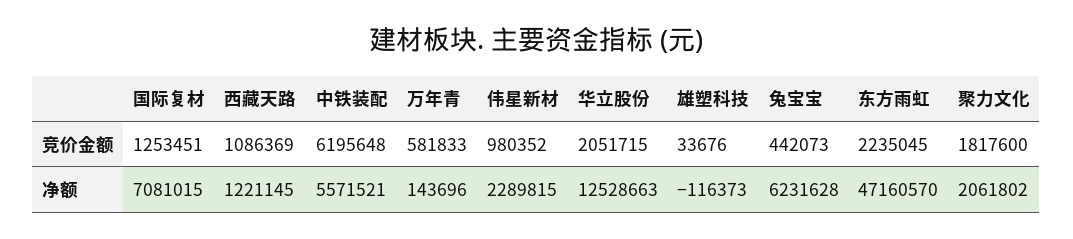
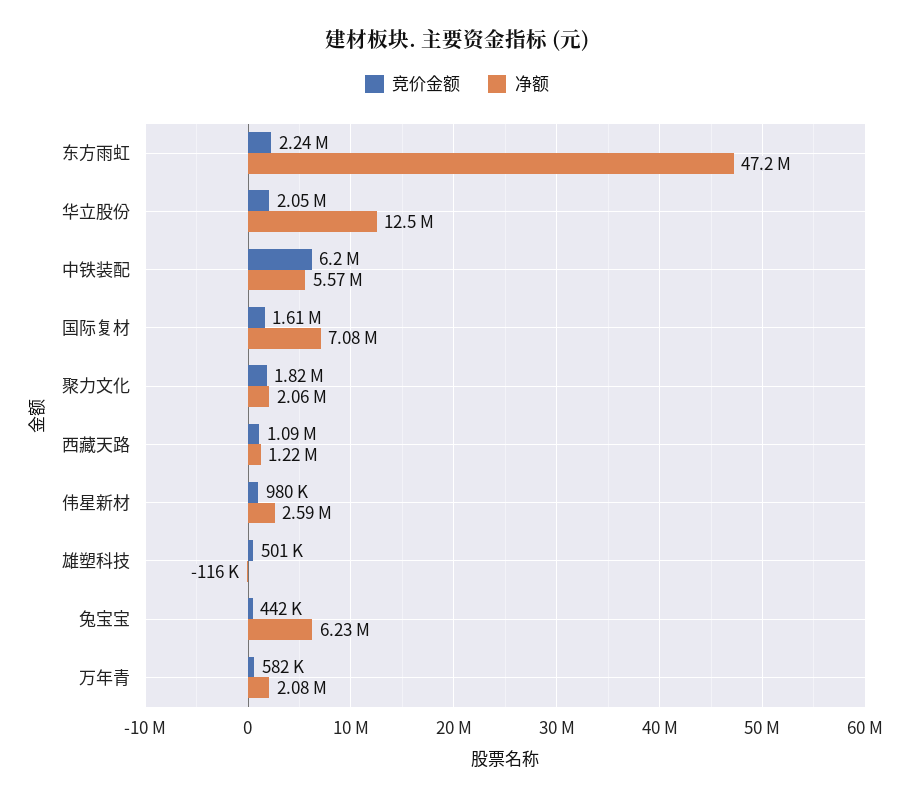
  {
    "竞价金额": {
-     "国际复材": 1253451,
+     "国际复材": 1610000,
      "西藏天路": 1086369,
      "中铁装配": 6195648,
      "万年青": 581833,
      "伟星新材": 980352,
      "华立股份": 2051715,
-     "雄塑科技": 33676,
+     "雄塑科技": 501000,
      "兔宝宝": 442073,
      "东方雨虹": 2235045,
      "聚力文化": 1817600
    },
    "净额": {
      "国际复材": 7081015,
      "西藏天路": 1221145,
      "中铁装配": 5571521,
-     "万年青": 143696,
+     "万年青": 2080000,
-     "伟星新材": 2289815,
+     "伟星新材": 2590000,
      "华立股份": 12528663,
      "雄塑科技": -116373,
      "兔宝宝": 6231628,
      "东方雨虹": 47160570,
      "聚力文化": 2061802
    }
  }

